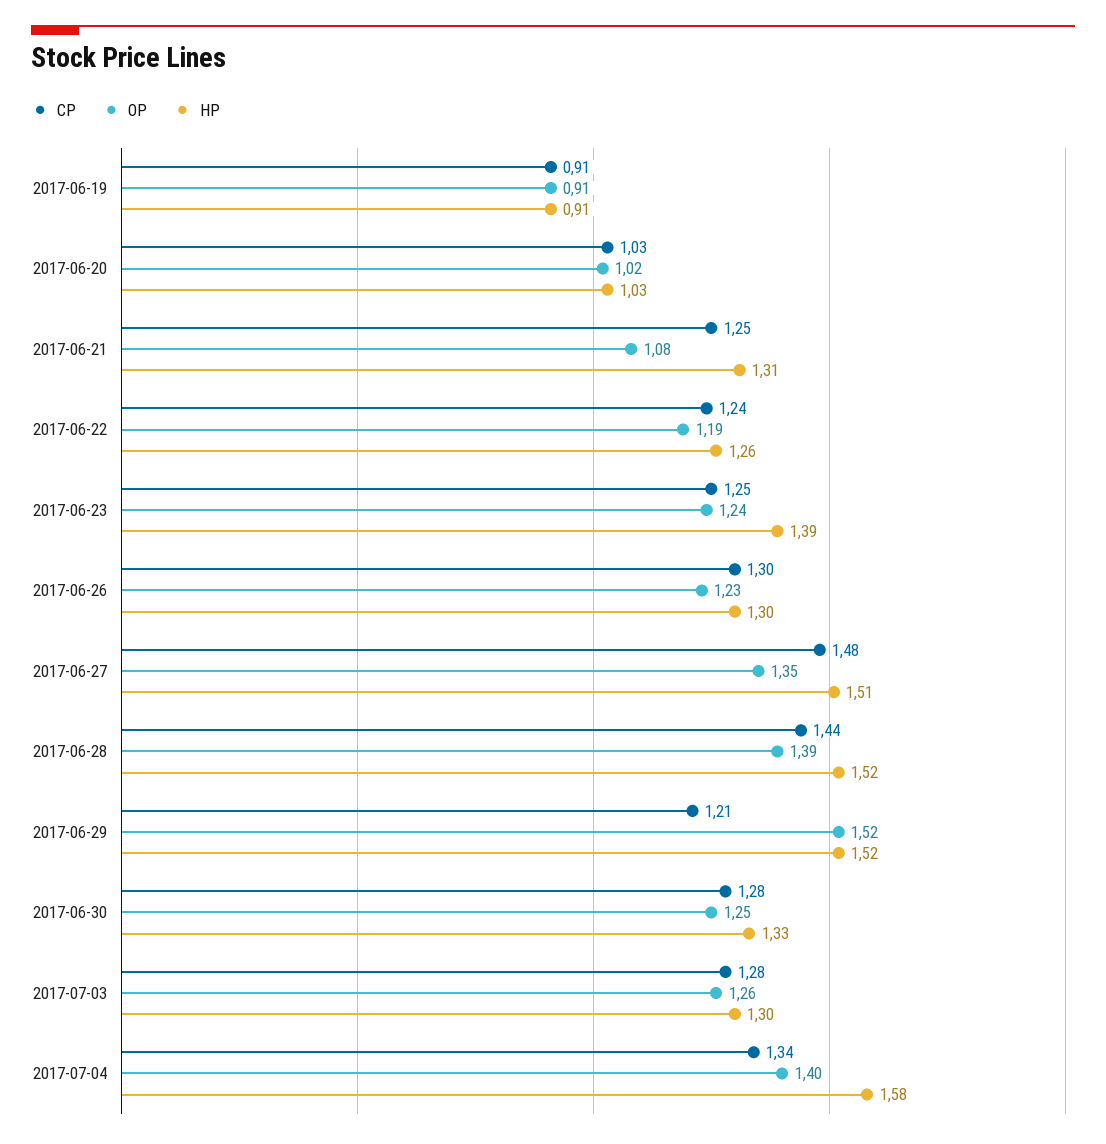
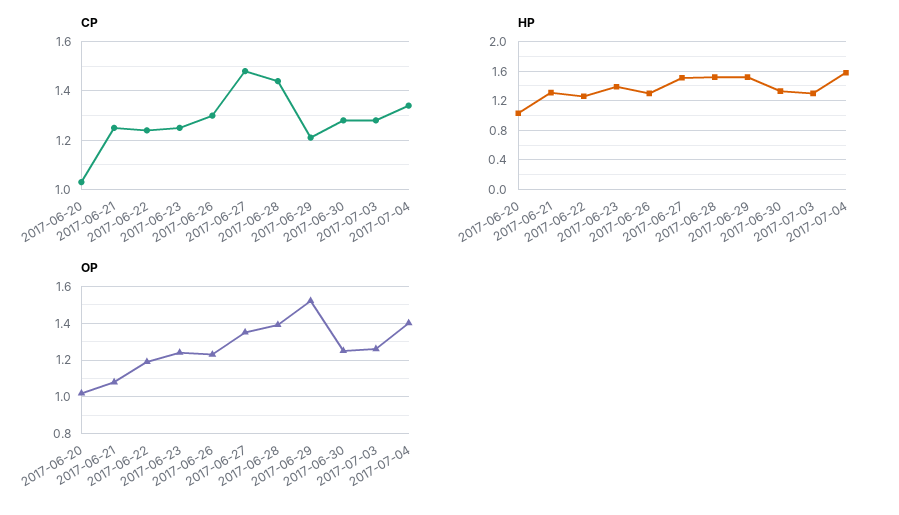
  {
    "CP": {
-     "2017-06-19": 0.91,
      "2017-06-20": 1.03,
      "2017-06-21": 1.25,
      "2017-06-22": 1.24,
      "2017-06-23": 1.25,
      "2017-06-26": 1.3,
      "2017-06-27": 1.48,
      "2017-06-28": 1.44,
      "2017-06-29": 1.21,
      "2017-06-30": 1.28,
      "2017-07-03": 1.28,
      "2017-07-04": 1.34
    },
    "OP": {
-     "2017-06-19": 0.91,
      "2017-06-20": 1.02,
      "2017-06-21": 1.08,
      "2017-06-22": 1.19,
      "2017-06-23": 1.24,
      "2017-06-26": 1.23,
      "2017-06-27": 1.35,
      "2017-06-28": 1.39,
      "2017-06-29": 1.52,
      "2017-06-30": 1.25,
      "2017-07-03": 1.26,
      "2017-07-04": 1.4
    },
    "HP": {
-     "2017-06-19": 0.91,
      "2017-06-20": 1.03,
      "2017-06-21": 1.31,
      "2017-06-22": 1.26,
      "2017-06-23": 1.39,
      "2017-06-26": 1.3,
      "2017-06-27": 1.51,
      "2017-06-28": 1.52,
      "2017-06-29": 1.52,
      "2017-06-30": 1.33,
      "2017-07-03": 1.3,
      "2017-07-04": 1.58
    }
  }

